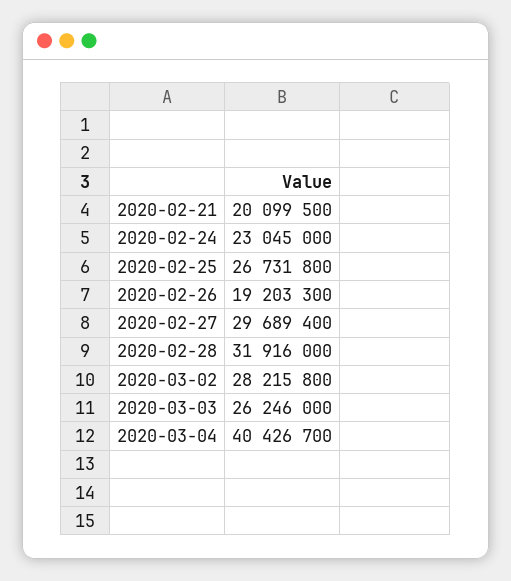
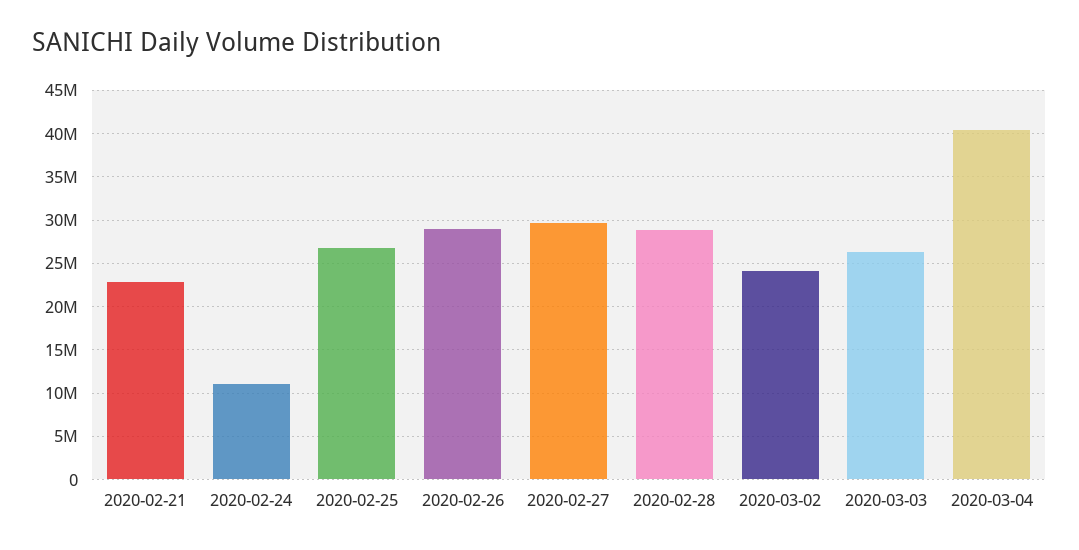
  {
-   "2020-02-21": 20099500,
+   "2020-02-21": 23000000,
-   "2020-02-24": 23045000,
+   "2020-02-24": 11000000,
    "2020-02-25": 26731800,
-   "2020-02-26": 19203300,
+   "2020-02-26": 29000000,
    "2020-02-27": 29689400,
-   "2020-02-28": 31916000,
+   "2020-02-28": 29000000,
-   "2020-03-02": 28215800,
+   "2020-03-02": 24000000,
    "2020-03-03": 26246000,
    "2020-03-04": 40426700
  }

